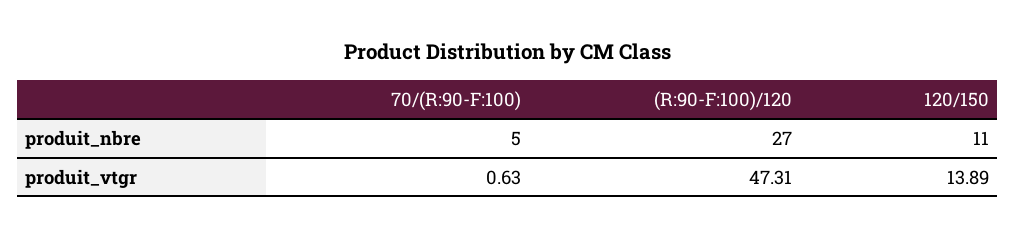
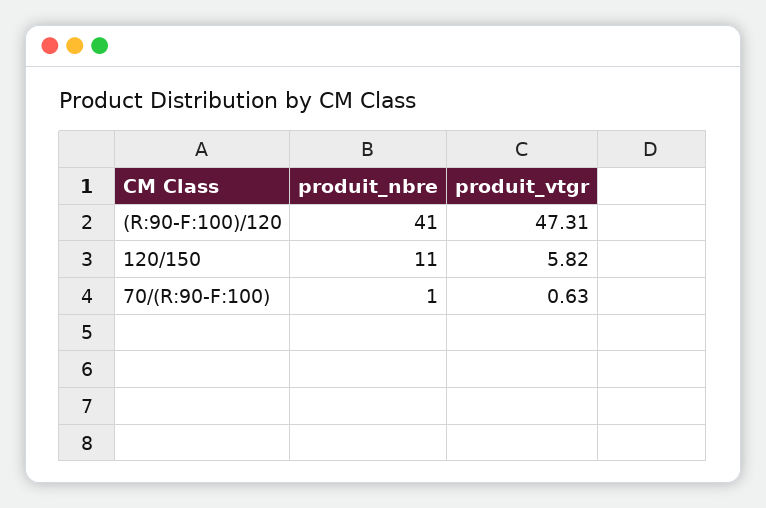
  {
    "70/(R:90-F:100)": {
-     "produit_nbre": 5,
+     "produit_nbre": 1,
      "produit_vtgr": 0.63
    },
    "(R:90-F:100)/120": {
-     "produit_nbre": 27,
+     "produit_nbre": 41,
      "produit_vtgr": 47.31
    },
    "120/150": {
      "produit_nbre": 11,
-     "produit_vtgr": 13.89
+     "produit_vtgr": 5.82
    }
  }

